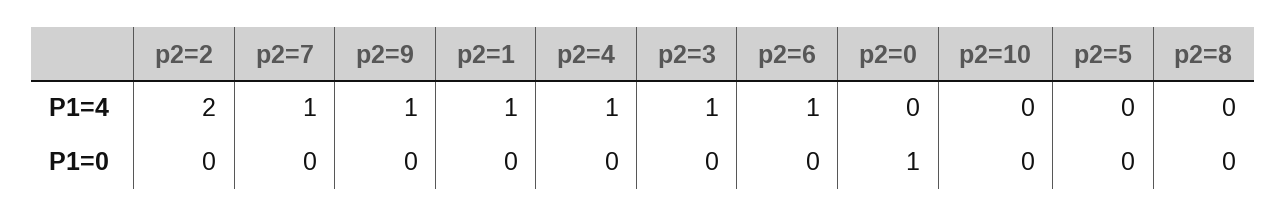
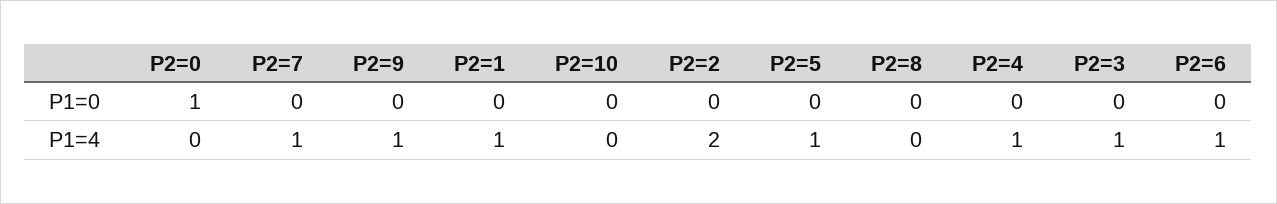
  {
    "p2=2": {
      "P1=4": 2,
      "P1=0": 0
    },
    "p2=7": {
      "P1=4": 1,
      "P1=0": 0
    },
    "p2=9": {
      "P1=4": 1,
      "P1=0": 0
    },
    "p2=1": {
      "P1=4": 1,
      "P1=0": 0
    },
    "p2=4": {
      "P1=4": 1,
      "P1=0": 0
    },
    "p2=3": {
      "P1=4": 1,
      "P1=0": 0
    },
    "p2=6": {
      "P1=4": 1,
      "P1=0": 0
    },
    "p2=0": {
      "P1=4": 0,
      "P1=0": 1
    },
    "p2=10": {
      "P1=4": 0,
      "P1=0": 0
    },
    "p2=5": {
-     "P1=4": 0,
+     "P1=4": 1,
      "P1=0": 0
    },
    "p2=8": {
      "P1=4": 0,
      "P1=0": 0
    }
  }

